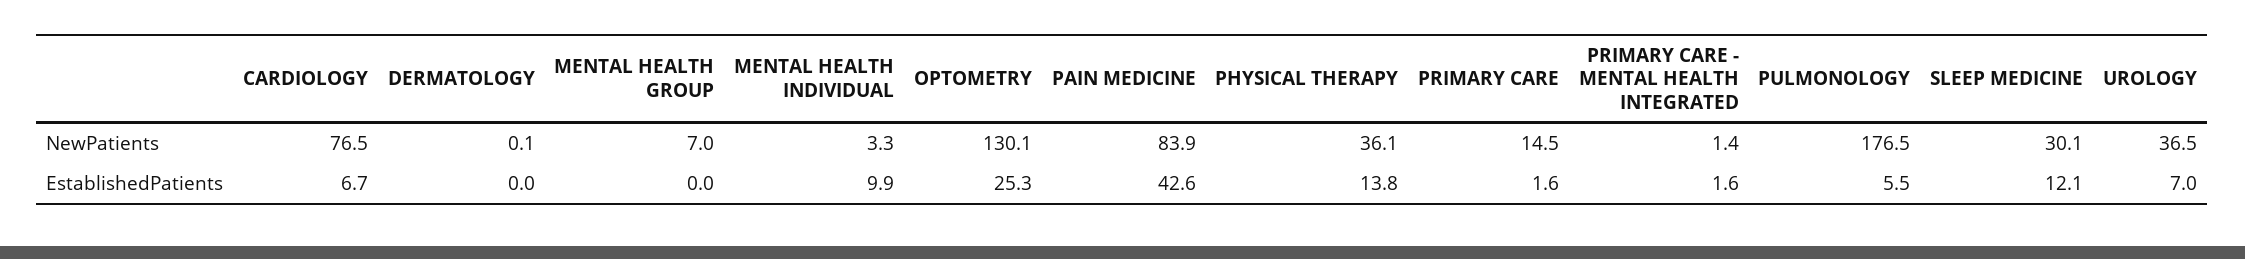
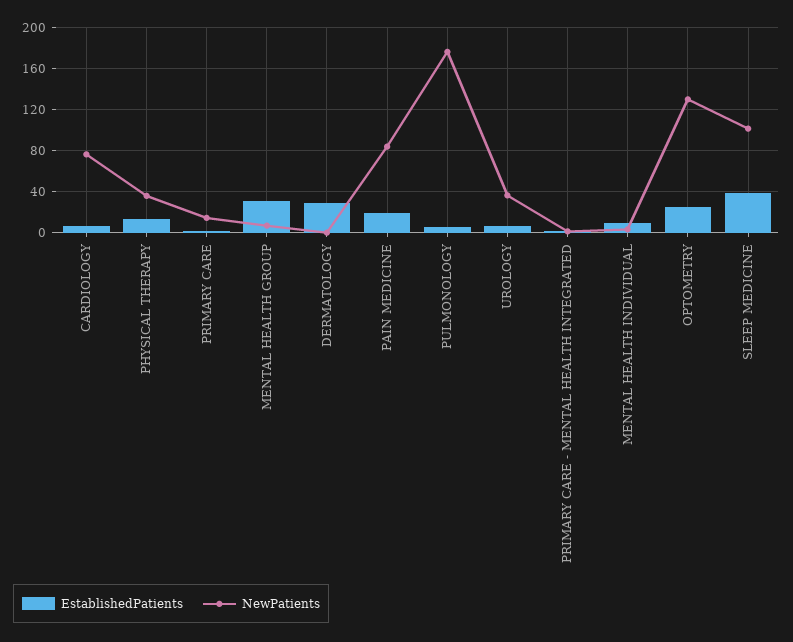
  {
    "NewPatients": {
      "CARDIOLOGY": 76.5,
      "DERMATOLOGY": 0.1,
      "MENTAL HEALTH GROUP": 7,
      "MENTAL HEALTH INDIVIDUAL": 3.3,
      "OPTOMETRY": 130.1,
      "PAIN MEDICINE": 83.9,
      "PHYSICAL THERAPY": 36.1,
      "PRIMARY CARE": 14.5,
      "PRIMARY CARE - MENTAL HEALTH INTEGRATED": 1.4,
      "PULMONOLOGY": 176.5,
-     "SLEEP MEDICINE": 30.1,
+     "SLEEP MEDICINE": 100,
      "UROLOGY": 36.5
    },
    "EstablishedPatients": {
      "CARDIOLOGY": 6.7,
-     "DERMATOLOGY": 0,
+     "DERMATOLOGY": 30,
-     "MENTAL HEALTH GROUP": 0,
+     "MENTAL HEALTH GROUP": 30,
      "MENTAL HEALTH INDIVIDUAL": 9.9,
      "OPTOMETRY": 25.3,
-     "PAIN MEDICINE": 42.6,
+     "PAIN MEDICINE": 20,
      "PHYSICAL THERAPY": 13.8,
      "PRIMARY CARE": 1.6,
      "PRIMARY CARE - MENTAL HEALTH INTEGRATED": 1.6,
      "PULMONOLOGY": 5.5,
-     "SLEEP MEDICINE": 12.1,
+     "SLEEP MEDICINE": 40,
      "UROLOGY": 7
    }
  }

